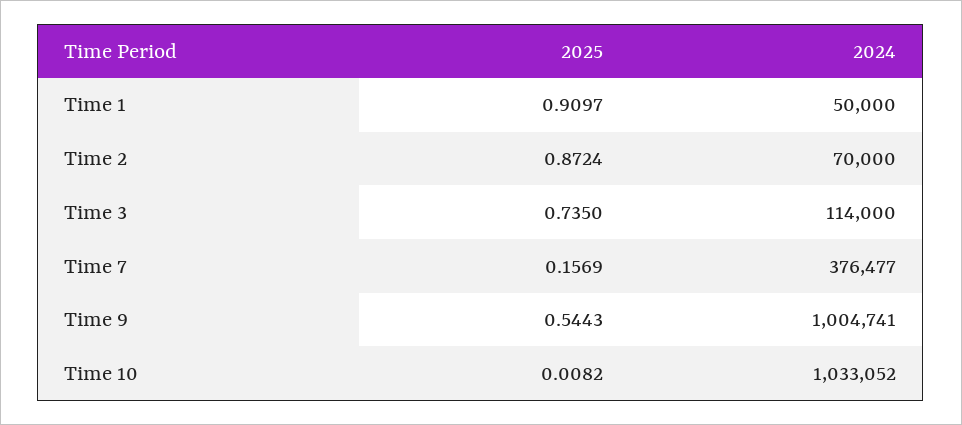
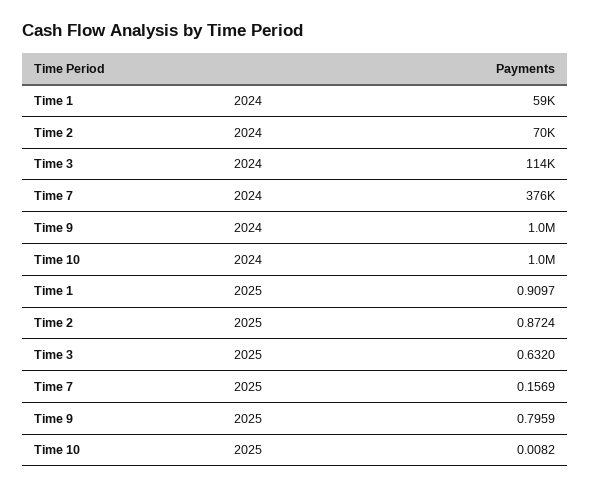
  {
    "2025": {
      "Time 1": 0.9097,
      "Time 2": 0.8724,
-     "Time 3": 0.735,
+     "Time 3": 0.632,
      "Time 7": 0.1569,
-     "Time 9": 0.5443,
+     "Time 9": 0.7959,
      "Time 10": 0.0082
    },
    "2024": {
-     "Time 1": 50000,
+     "Time 1": 59000,
      "Time 2": 70000,
      "Time 3": 114000,
      "Time 7": 376477,
      "Time 9": 1004741,
      "Time 10": 1033052
    }
  }

